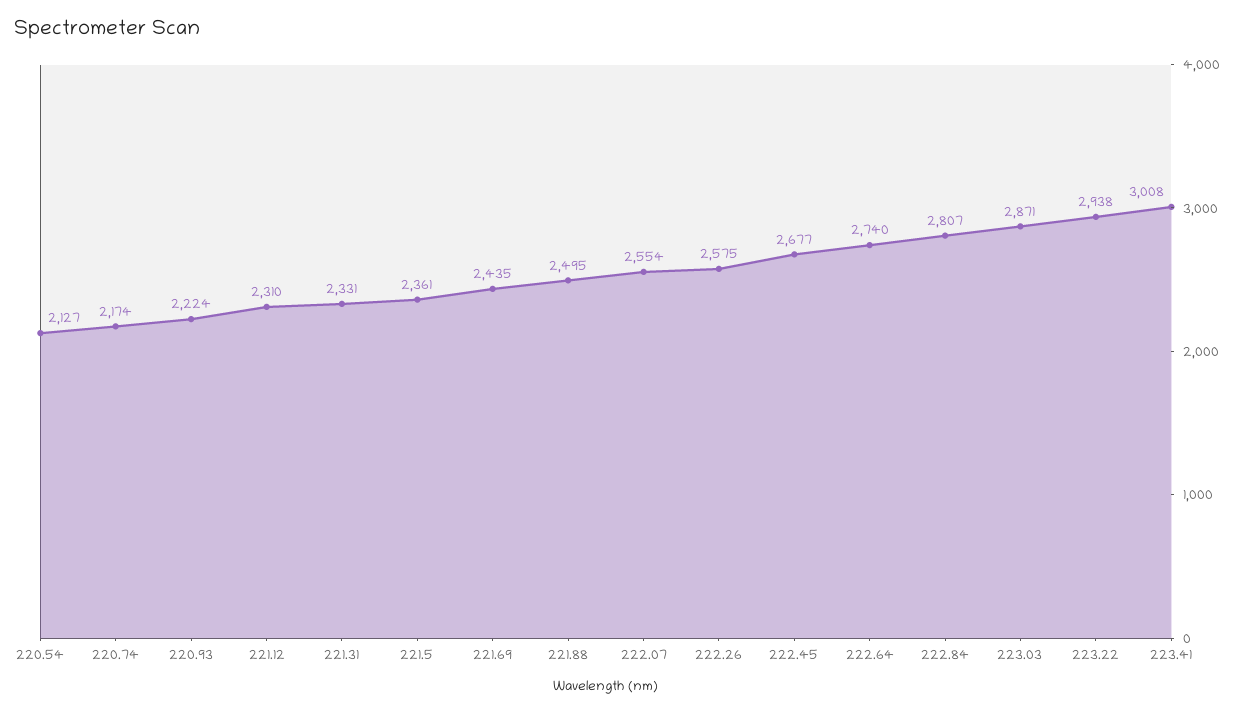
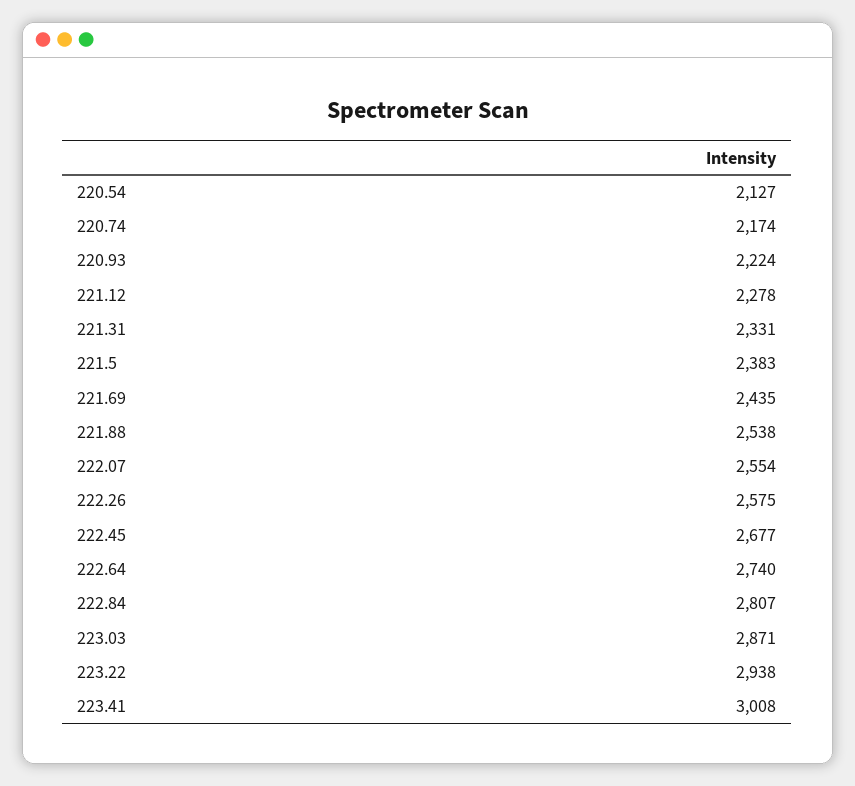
  {
    "220.54": 2127,
    "220.74": 2174,
    "220.93": 2224,
-   "221.12": 2310,
+   "221.12": 2278,
    "221.31": 2331,
-   "221.5": 2361,
+   "221.5": 2383,
    "221.69": 2435,
-   "221.88": 2495,
+   "221.88": 2538,
    "222.07": 2554,
    "222.26": 2575,
    "222.45": 2677,
    "222.64": 2740,
    "222.84": 2807,
    "223.03": 2871,
    "223.22": 2938,
    "223.41": 3008
  }

